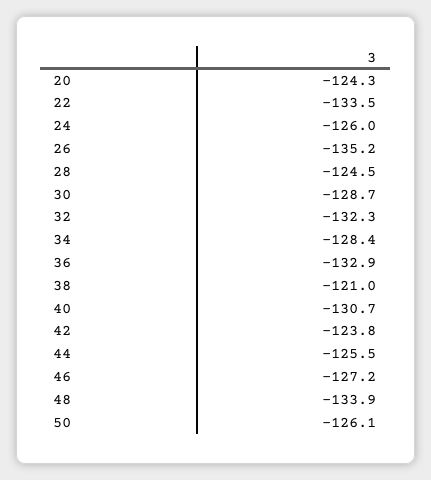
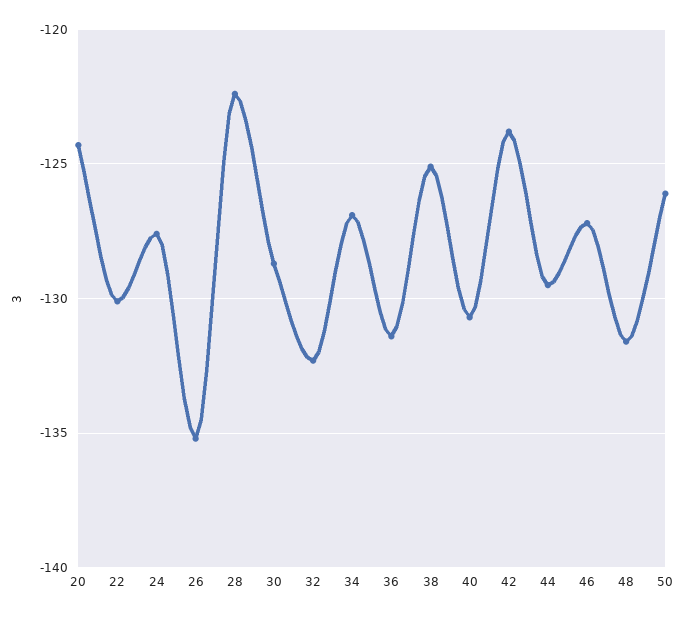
  {
    "20": -124.3,
-   "22": -133.5,
+   "22": -130,
-   "24": -126,
+   "24": -127.5,
    "26": -135.2,
-   "28": -124.5,
+   "28": -122.5,
    "30": -128.7,
    "32": -132.3,
-   "34": -128.4,
+   "34": -127,
-   "36": -132.9,
+   "36": -131.5,
-   "38": -121,
+   "38": -125,
    "40": -130.7,
    "42": -123.8,
-   "44": -125.5,
+   "44": -129.5,
    "46": -127.2,
-   "48": -133.9,
+   "48": -131.5,
    "50": -126.1
  }

